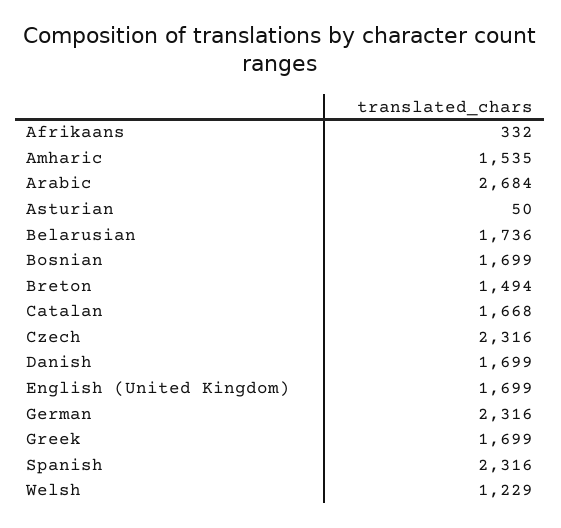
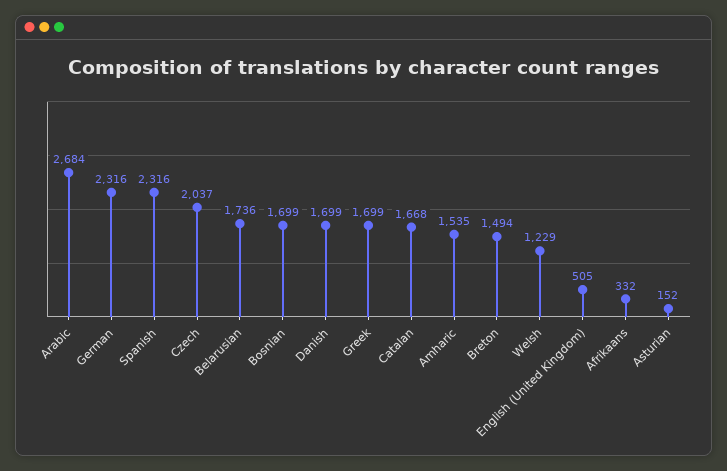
  {
    "Afrikaans": 332,
    "Amharic": 1535,
    "Arabic": 2684,
-   "Asturian": 50,
+   "Asturian": 152,
    "Belarusian": 1736,
    "Bosnian": 1699,
    "Breton": 1494,
    "Catalan": 1668,
-   "Czech": 2316,
+   "Czech": 2037,
    "Danish": 1699,
-   "English (United Kingdom)": 1699,
+   "English (United Kingdom)": 505,
    "German": 2316,
    "Greek": 1699,
    "Spanish": 2316,
    "Welsh": 1229
  }

